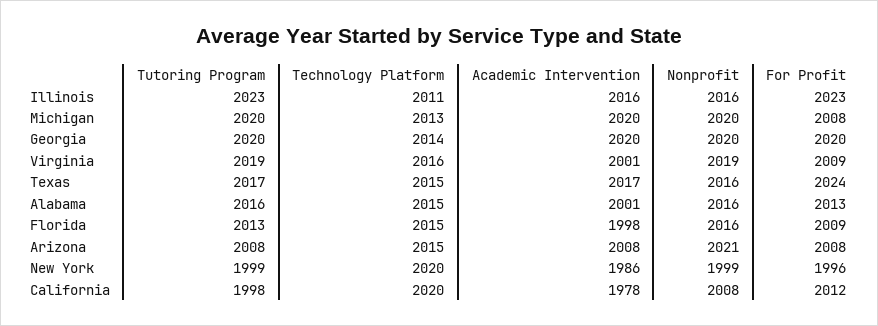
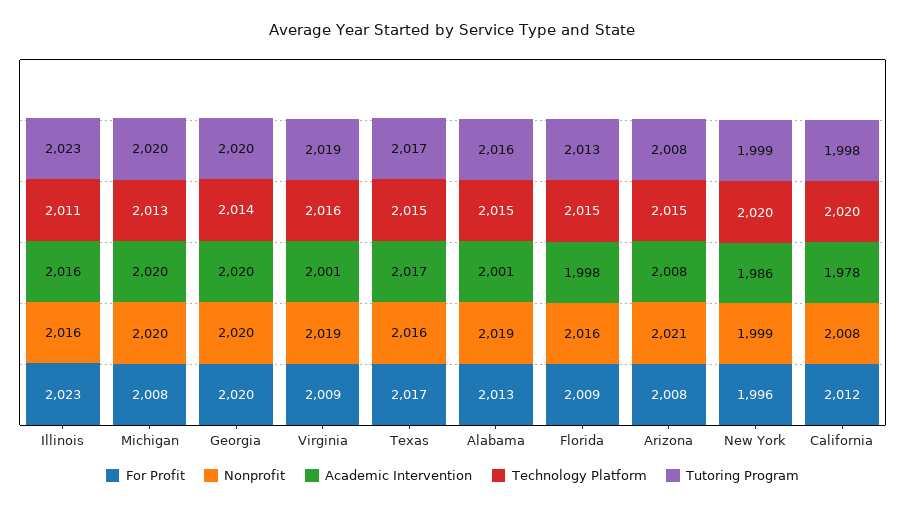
  {
    "Tutoring Program": {
      "Illinois": 2023,
      "Michigan": 2020,
      "Georgia": 2020,
      "Virginia": 2019,
      "Texas": 2017,
      "Alabama": 2016,
      "Florida": 2013,
      "Arizona": 2008,
      "New York": 1999,
      "California": 1998
    },
    "Technology Platform": {
      "Illinois": 2011,
      "Michigan": 2013,
      "Georgia": 2014,
      "Virginia": 2016,
      "Texas": 2015,
      "Alabama": 2015,
      "Florida": 2015,
      "Arizona": 2015,
      "New York": 2020,
      "California": 2020
    },
    "Academic Intervention": {
      "Illinois": 2016,
      "Michigan": 2020,
      "Georgia": 2020,
      "Virginia": 2001,
      "Texas": 2017,
      "Alabama": 2001,
      "Florida": 1998,
      "Arizona": 2008,
      "New York": 1986,
      "California": 1978
    },
    "Nonprofit": {
      "Illinois": 2016,
      "Michigan": 2020,
      "Georgia": 2020,
      "Virginia": 2019,
      "Texas": 2016,
-     "Alabama": 2016,
+     "Alabama": 2019,
      "Florida": 2016,
      "Arizona": 2021,
      "New York": 1999,
      "California": 2008
    },
    "For Profit": {
      "Illinois": 2023,
      "Michigan": 2008,
      "Georgia": 2020,
      "Virginia": 2009,
-     "Texas": 2024,
+     "Texas": 2017,
      "Alabama": 2013,
      "Florida": 2009,
      "Arizona": 2008,
      "New York": 1996,
      "California": 2012
    }
  }

